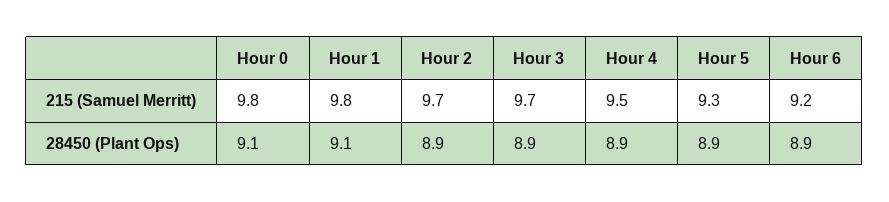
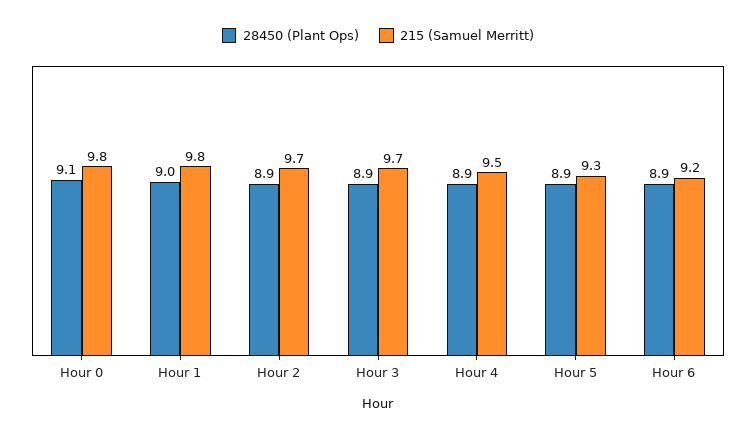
  {
    "215 (Samuel Merritt)": {
      "Hour 0": 9.8,
      "Hour 1": 9.8,
      "Hour 2": 9.7,
      "Hour 3": 9.7,
      "Hour 4": 9.5,
      "Hour 5": 9.3,
      "Hour 6": 9.2
    },
    "28450 (Plant Ops)": {
      "Hour 0": 9.1,
-     "Hour 1": 9.1,
+     "Hour 1": 9,
      "Hour 2": 8.9,
      "Hour 3": 8.9,
      "Hour 4": 8.9,
      "Hour 5": 8.9,
      "Hour 6": 8.9
    }
  }

